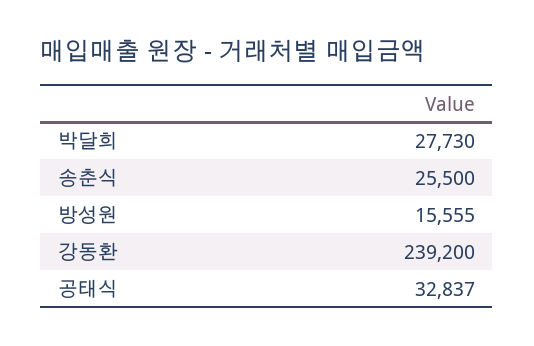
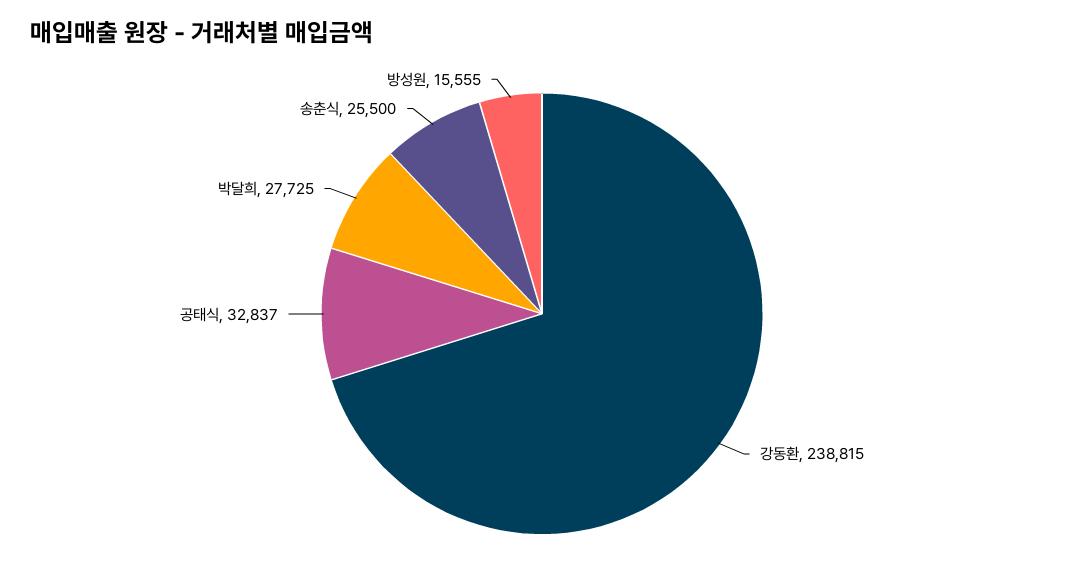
  {
-   "박달희": 27730,
+   "박달희": 27725,
    "송춘식": 25500,
    "방성원": 15555,
-   "강동환": 239200,
+   "강동환": 238815,
    "공태식": 32837
  }

